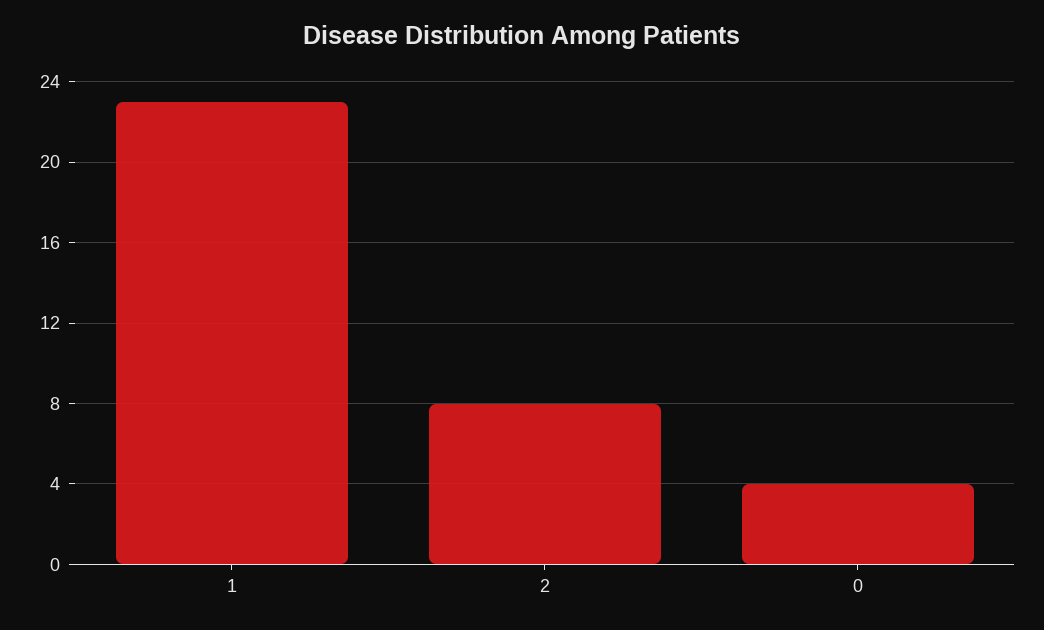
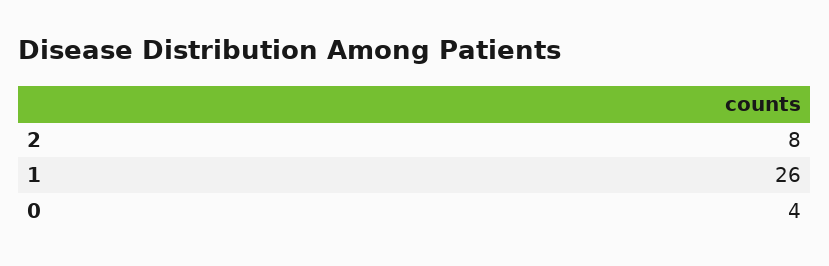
  {
-   "1": 23,
+   "1": 26,
    "2": 8,
    "0": 4
  }

